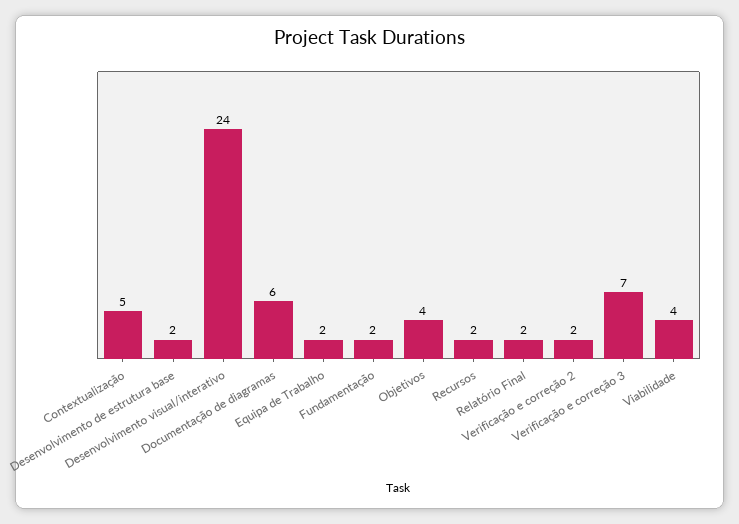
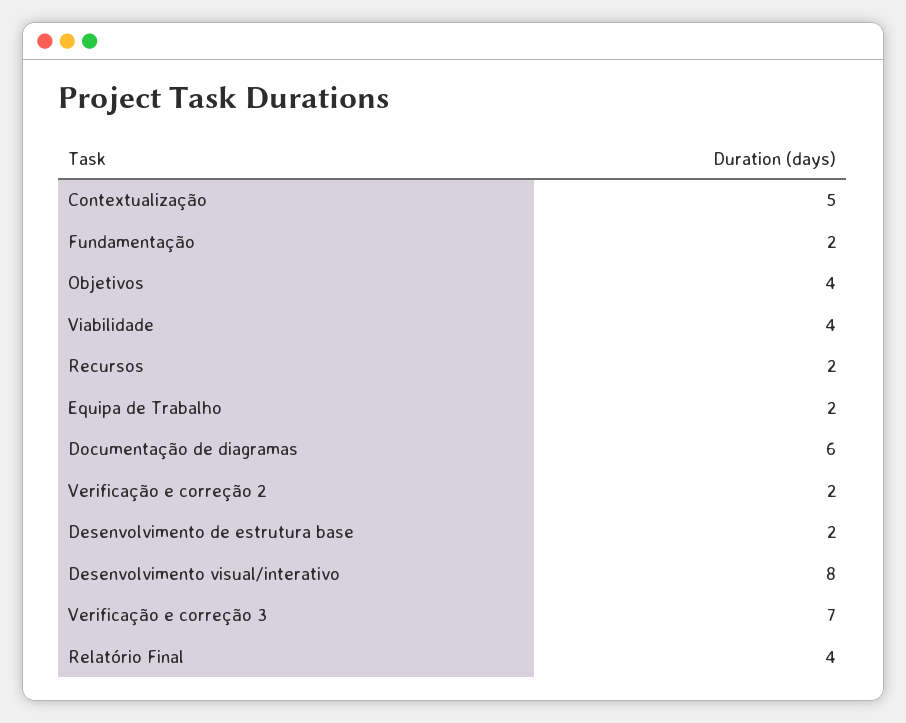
  {
    "Contextualização": 5,
    "Desenvolvimento de estrutura base": 2,
-   "Desenvolvimento visual/interativo": 24,
+   "Desenvolvimento visual/interativo": 8,
    "Documentação de diagramas": 6,
    "Equipa de Trabalho": 2,
    "Fundamentação": 2,
    "Objetivos": 4,
    "Recursos": 2,
-   "Relatório Final": 2,
+   "Relatório Final": 4,
    "Verificação e correção 2": 2,
    "Verificação e correção 3": 7,
    "Viabilidade": 4
  }

